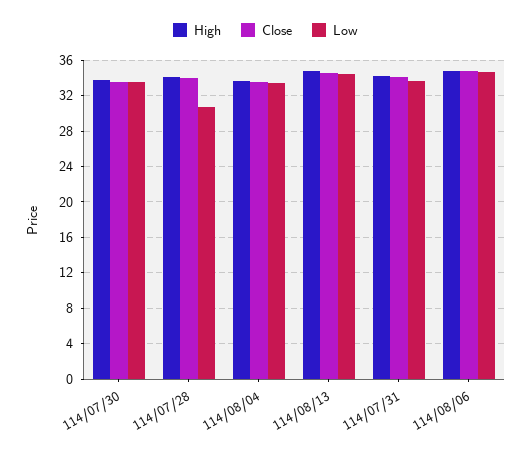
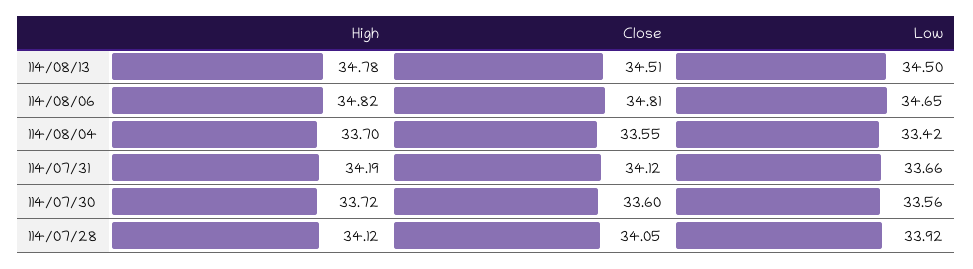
  {
    "High": {
      "114/07/30": 33.72,
      "114/07/28": 34.12,
      "114/08/04": 33.7,
      "114/08/13": 34.78,
      "114/07/31": 34.19,
      "114/08/06": 34.82
    },
    "Close": {
      "114/07/30": 33.6,
      "114/07/28": 34.05,
      "114/08/04": 33.55,
      "114/08/13": 34.51,
      "114/07/31": 34.12,
      "114/08/06": 34.81
    },
    "Low": {
      "114/07/30": 33.56,
-     "114/07/28": 31,
+     "114/07/28": 33.92,
      "114/08/04": 33.42,
      "114/08/13": 34.5,
      "114/07/31": 33.66,
      "114/08/06": 34.65
    }
  }

